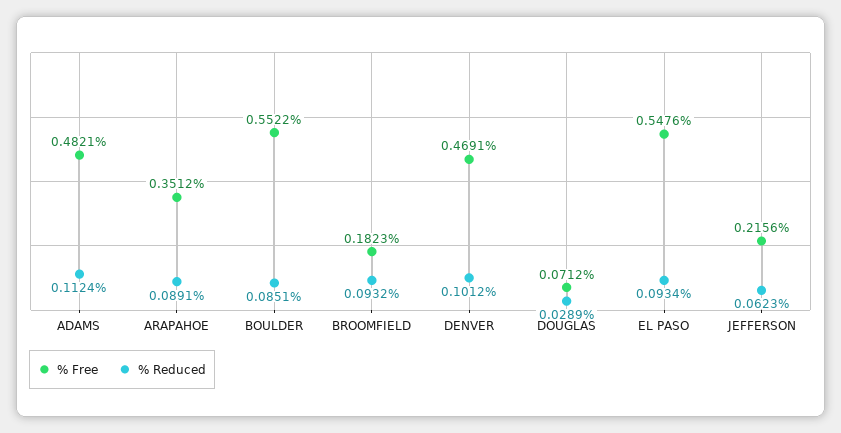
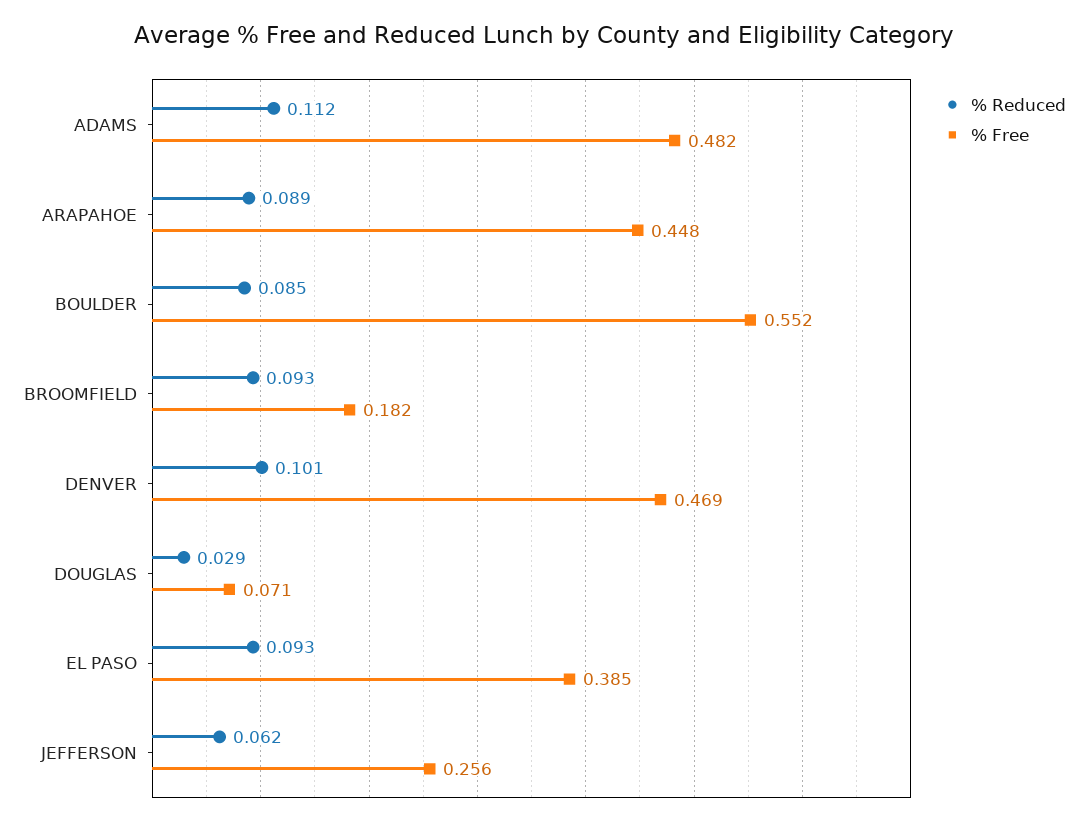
  {
    "% Free": {
      "ADAMS": 0.4821,
-     "ARAPAHOE": 0.3512,
+     "ARAPAHOE": 0.448,
      "BOULDER": 0.5522,
      "BROOMFIELD": 0.1823,
      "DENVER": 0.4691,
      "DOUGLAS": 0.0712,
-     "EL PASO": 0.5476,
+     "EL PASO": 0.385,
-     "JEFFERSON": 0.2156
+     "JEFFERSON": 0.256
    },
    "% Reduced": {
      "ADAMS": 0.1124,
      "ARAPAHOE": 0.0891,
      "BOULDER": 0.0851,
      "BROOMFIELD": 0.0932,
      "DENVER": 0.1012,
      "DOUGLAS": 0.0289,
      "EL PASO": 0.0934,
      "JEFFERSON": 0.0623
    }
  }

